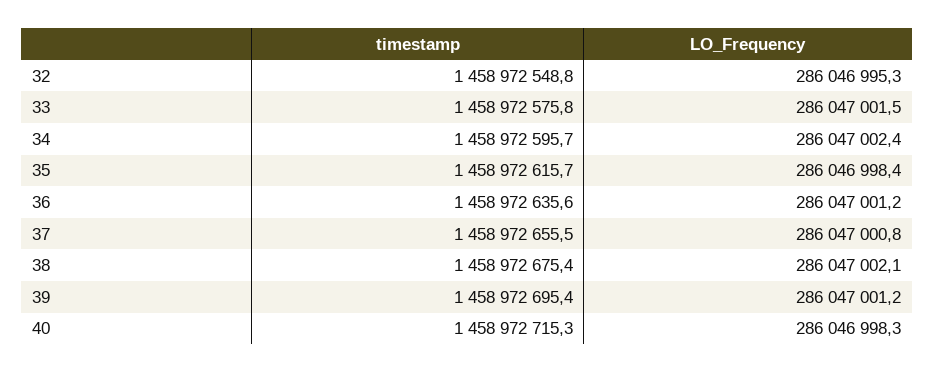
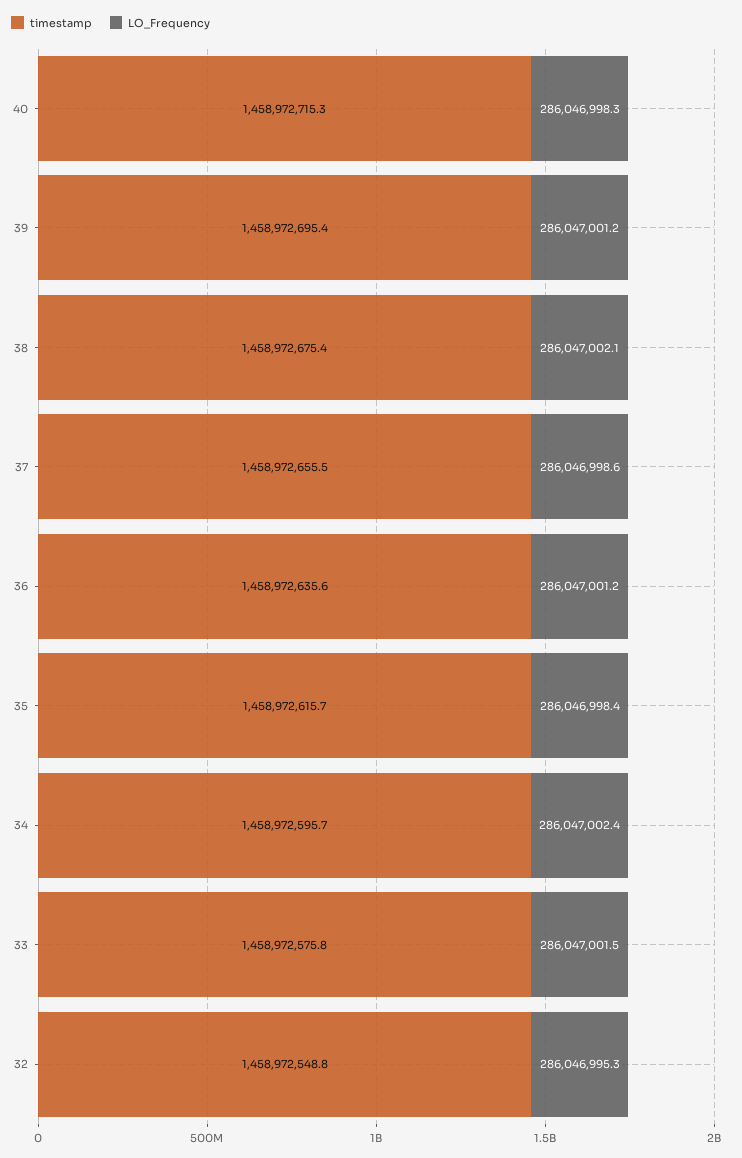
  {
    "timestamp": {
      "32": 1458972548.8,
      "33": 1458972575.8,
      "34": 1458972595.7,
      "35": 1458972615.7,
      "36": 1458972635.6,
      "37": 1458972655.5,
      "38": 1458972675.4,
      "39": 1458972695.4,
      "40": 1458972715.3
    },
    "LO_Frequency": {
      "32": 286046995.3,
      "33": 286047001.5,
      "34": 286047002.4,
      "35": 286046998.4,
      "36": 286047001.2,
-     "37": 286047000.8,
+     "37": 286046998.6,
      "38": 286047002.1,
      "39": 286047001.2,
      "40": 286046998.3
    }
  }

